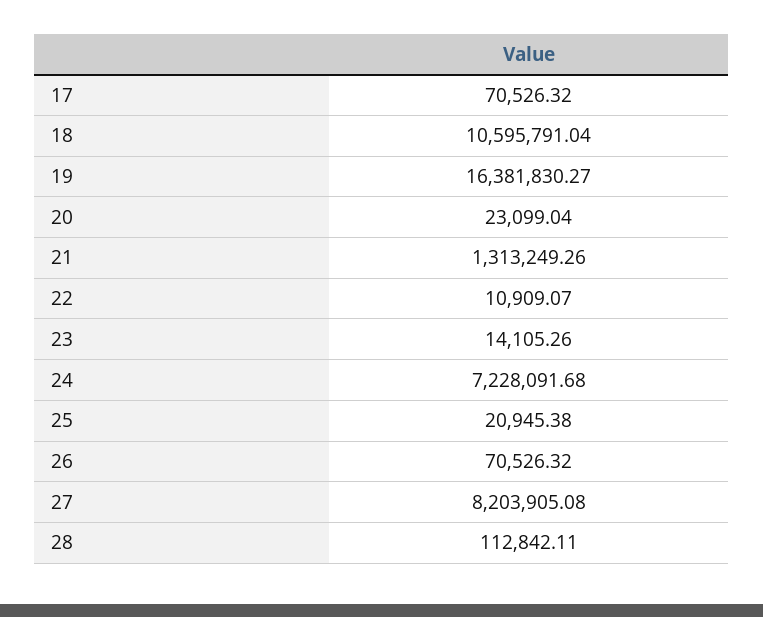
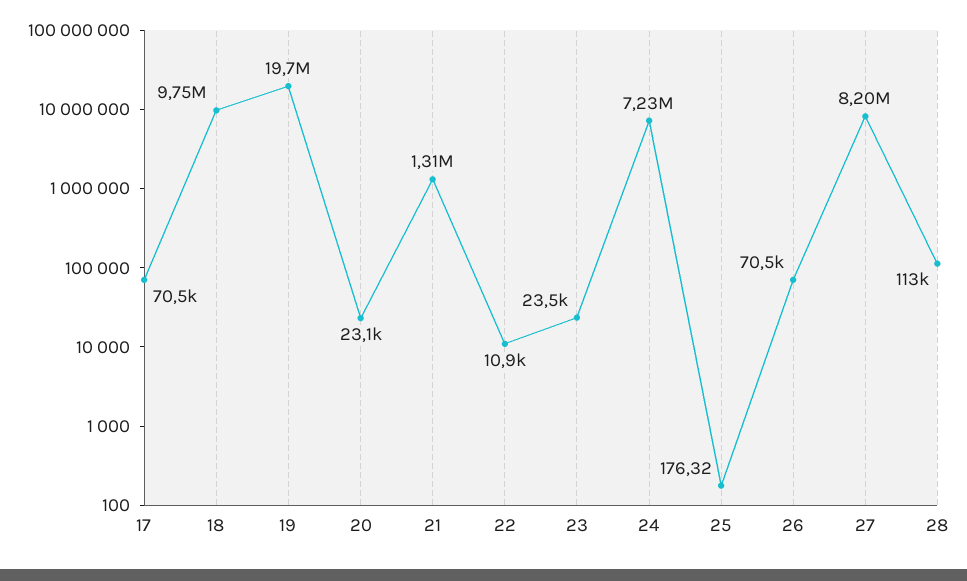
  {
    "17": 70526.32,
-   "18": 10595791.04,
+   "18": 9750000,
-   "19": 16381830.27,
+   "19": 19700000,
    "20": 23099.04,
    "21": 1313249.26,
    "22": 10909.07,
-   "23": 14105.26,
+   "23": 23500,
    "24": 7228091.68,
-   "25": 20945.38,
+   "25": 176.32,
    "26": 70526.32,
    "27": 8203905.08,
    "28": 112842.11
  }

